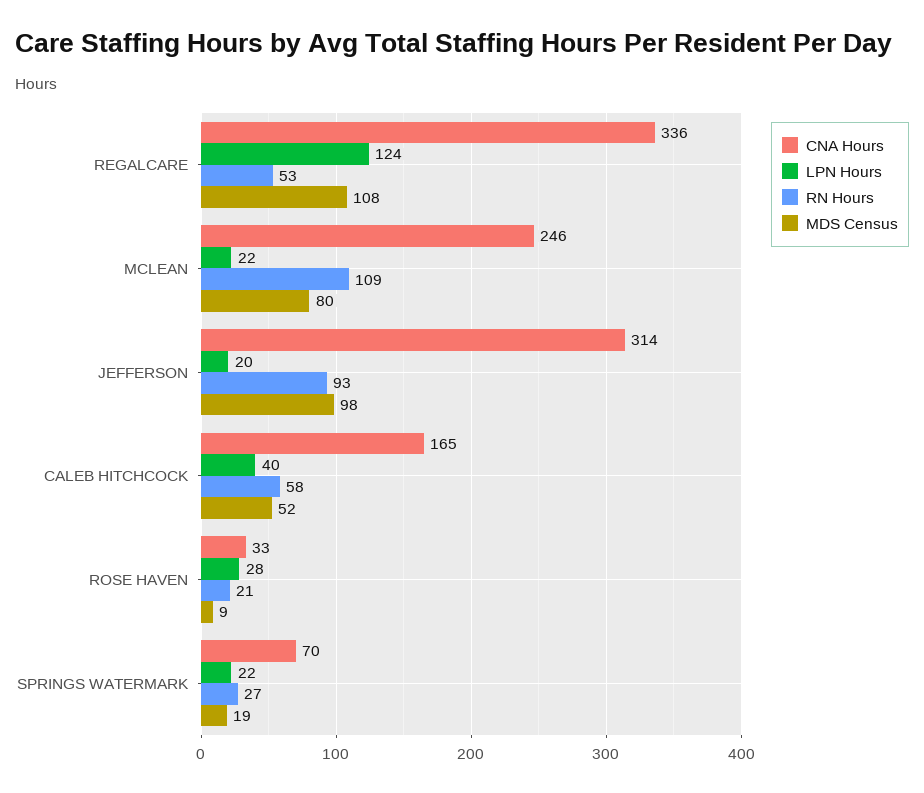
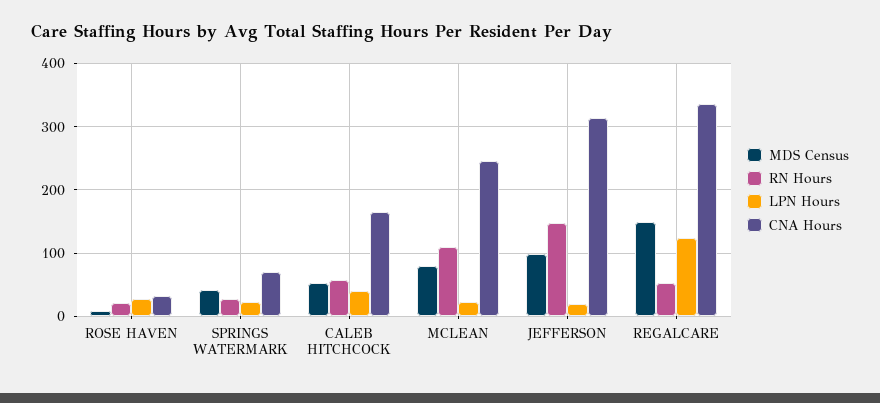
  {
    "CNA Hours": {
      "REGALCARE": 336,
      "MCLEAN": 246,
      "JEFFERSON": 314,
      "CALEB HITCHCOCK": 165,
      "ROSE HAVEN": 33,
      "SPRINGS WATERMARK": 70
    },
    "LPN Hours": {
      "REGALCARE": 124,
      "MCLEAN": 22,
      "JEFFERSON": 20,
      "CALEB HITCHCOCK": 40,
      "ROSE HAVEN": 28,
      "SPRINGS WATERMARK": 22
    },
    "RN Hours": {
      "REGALCARE": 53,
      "MCLEAN": 109,
-     "JEFFERSON": 93,
+     "JEFFERSON": 150,
      "CALEB HITCHCOCK": 58,
      "ROSE HAVEN": 21,
      "SPRINGS WATERMARK": 27
    },
    "MDS Census": {
-     "REGALCARE": 108,
+     "REGALCARE": 150,
      "MCLEAN": 80,
      "JEFFERSON": 98,
      "CALEB HITCHCOCK": 52,
      "ROSE HAVEN": 9,
-     "SPRINGS WATERMARK": 19
+     "SPRINGS WATERMARK": 40
    }
  }

